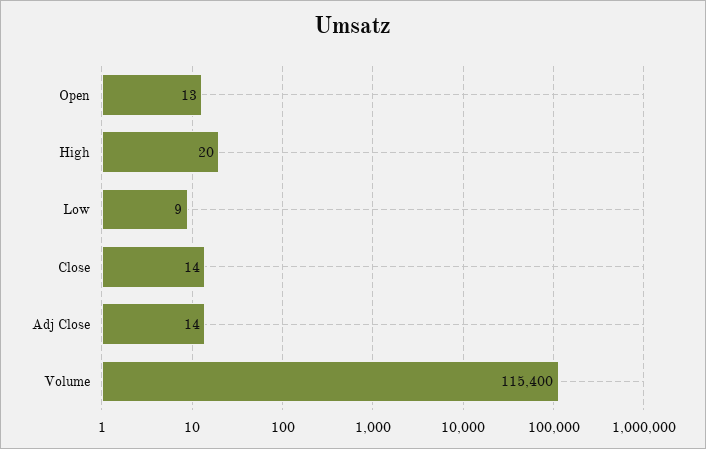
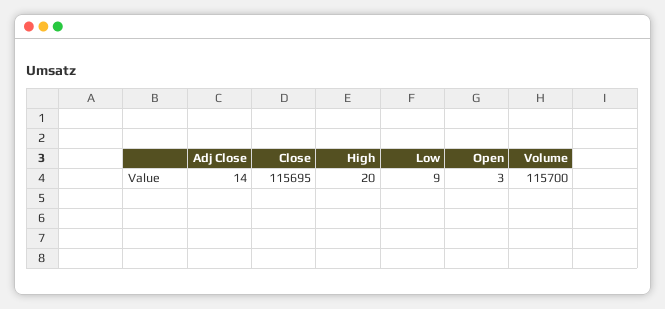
  {
-   "Open": 13,
+   "Open": 3,
    "High": 20,
    "Low": 9,
-   "Close": 14,
+   "Close": 115695,
    "Adj Close": 14,
-   "Volume": 115400
+   "Volume": 115700
  }

